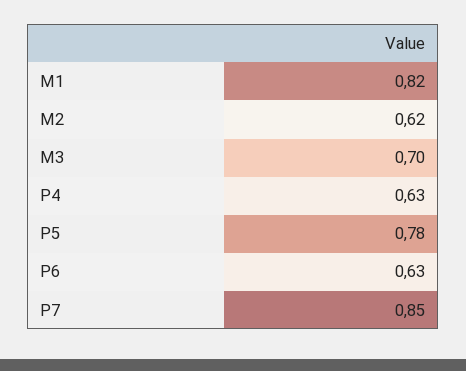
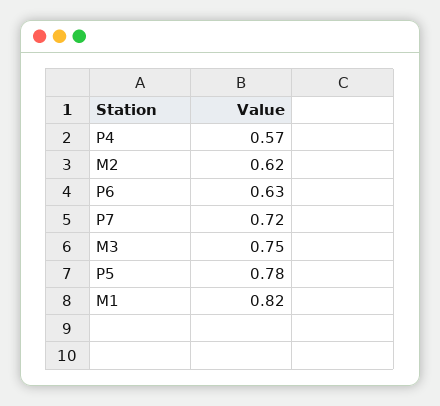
  {
    "M1": 0.82,
    "M2": 0.62,
-   "M3": 0.7,
+   "M3": 0.75,
-   "P4": 0.63,
+   "P4": 0.57,
    "P5": 0.78,
    "P6": 0.63,
-   "P7": 0.85
+   "P7": 0.72
  }

